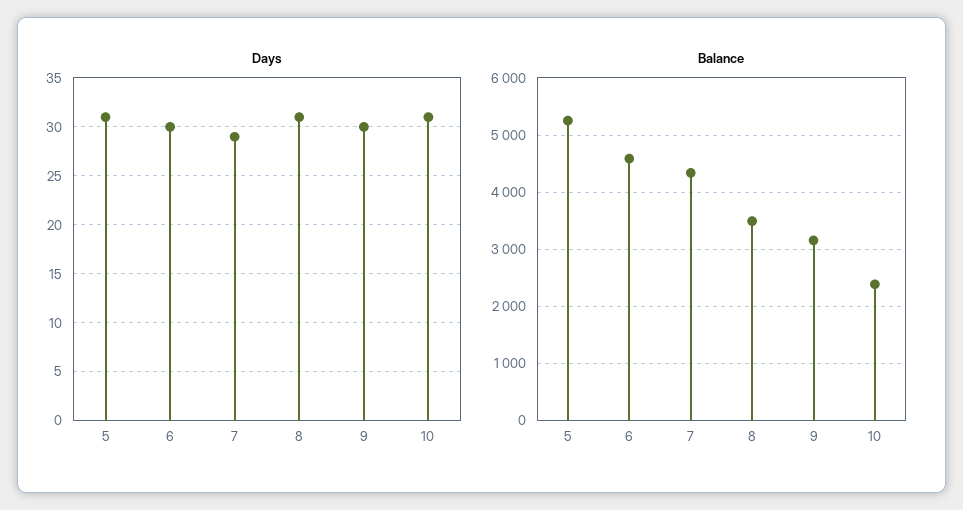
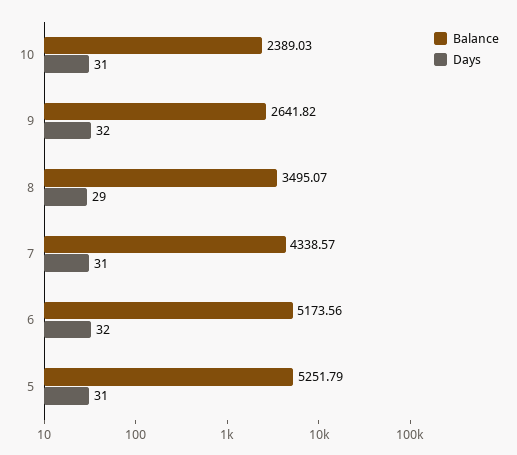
  {
    "Days": {
      "5": 31,
-     "6": 30,
+     "6": 32,
-     "7": 29,
+     "7": 31,
-     "8": 31,
+     "8": 29,
-     "9": 30,
+     "9": 32,
      "10": 31
    },
    "Balance": {
      "5": 5251.79,
-     "6": 4600,
+     "6": 5173.56,
      "7": 4338.57,
      "8": 3495.07,
-     "9": 3200,
+     "9": 2641.82,
      "10": 2389.03
    }
  }

